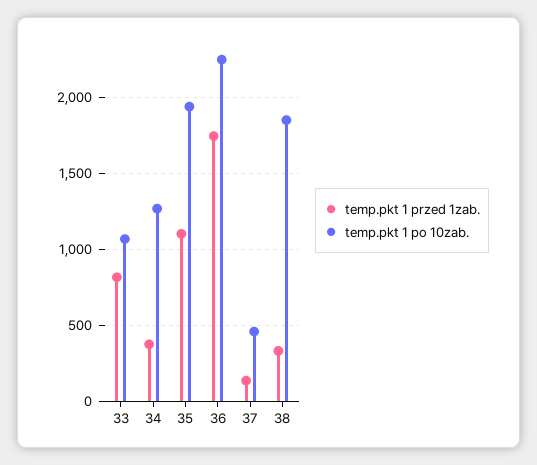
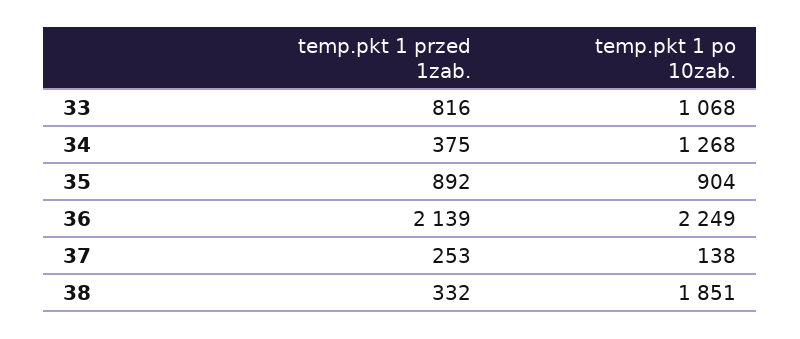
  {
    "temp.pkt 1 przed 1zab.": {
      "33": 816,
      "34": 375,
-     "35": 1100,
+     "35": 892,
-     "36": 1750,
+     "36": 2139,
-     "37": 150,
+     "37": 253,
      "38": 332
    },
    "temp.pkt 1 po 10zab.": {
      "33": 1068,
      "34": 1268,
-     "35": 1950,
+     "35": 904,
      "36": 2249,
-     "37": 450,
+     "37": 138,
      "38": 1851
    }
  }

